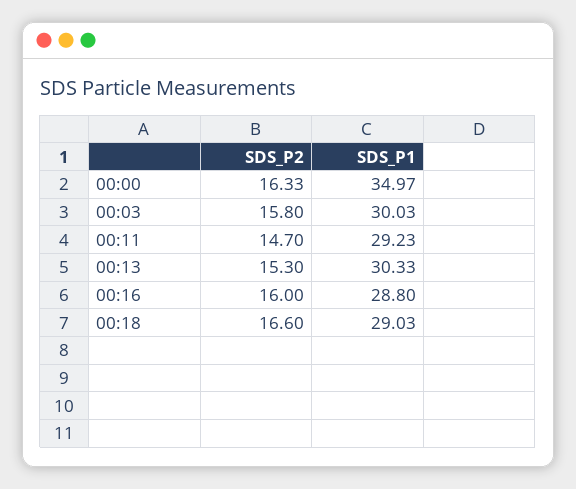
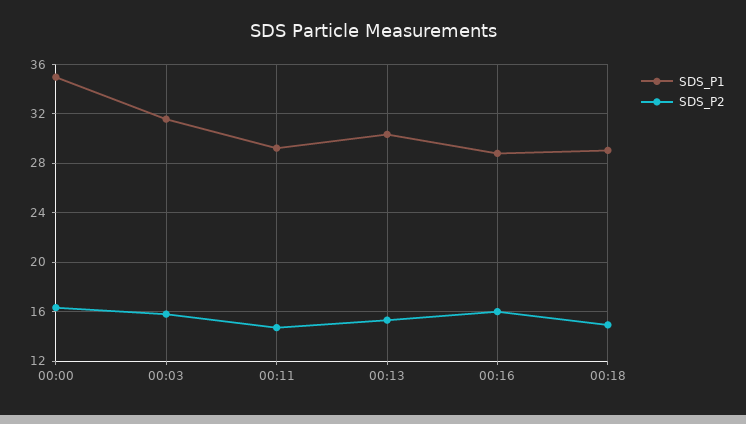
  {
    "SDS_P2": {
      "00:00": 16.33,
      "00:03": 15.8,
      "00:11": 14.7,
      "00:13": 15.3,
      "00:16": 16,
-     "00:18": 16.6
+     "00:18": 15
    },
    "SDS_P1": {
      "00:00": 34.97,
-     "00:03": 30.03,
+     "00:03": 31.5,
      "00:11": 29.23,
      "00:13": 30.33,
      "00:16": 28.8,
      "00:18": 29.03
    }
  }

